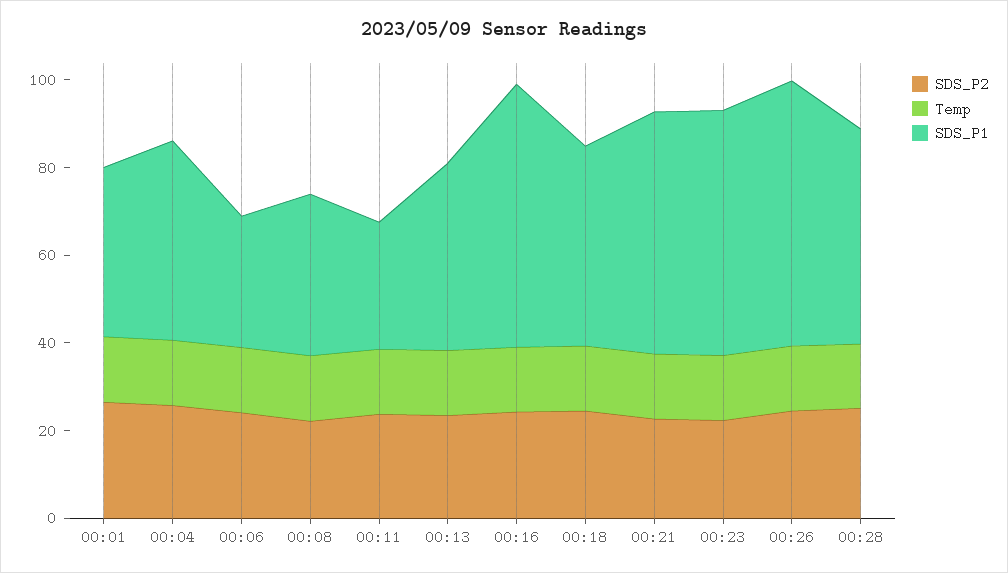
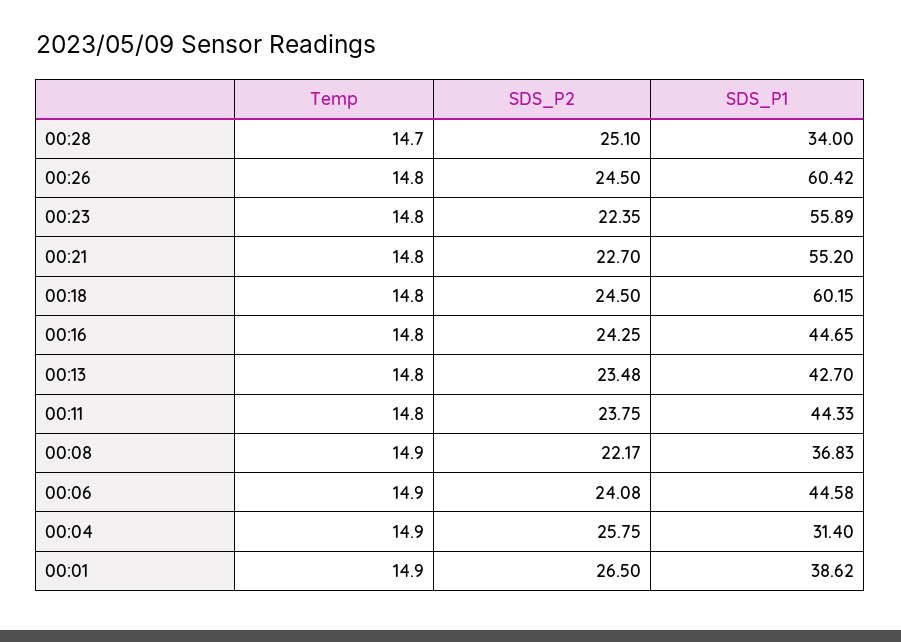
  {
    "SDS_P2": {
      "00:01": 26.5,
      "00:04": 25.75,
      "00:06": 24.08,
      "00:08": 22.17,
      "00:11": 23.75,
      "00:13": 23.48,
      "00:16": 24.25,
      "00:18": 24.5,
      "00:21": 22.7,
      "00:23": 22.35,
      "00:26": 24.5,
      "00:28": 25.1
    },
    "Temp": {
      "00:01": 14.9,
      "00:04": 14.9,
      "00:06": 14.9,
      "00:08": 14.9,
      "00:11": 14.8,
      "00:13": 14.8,
      "00:16": 14.8,
      "00:18": 14.8,
      "00:21": 14.8,
      "00:23": 14.8,
      "00:26": 14.8,
      "00:28": 14.7
    },
    "SDS_P1": {
      "00:01": 38.62,
-     "00:04": 45,
+     "00:04": 31.4,
-     "00:06": 30,
+     "00:06": 44.58,
      "00:08": 36.83,
-     "00:11": 30,
+     "00:11": 44.33,
      "00:13": 42.7,
-     "00:16": 60,
+     "00:16": 44.65,
-     "00:18": 45,
+     "00:18": 60.15,
      "00:21": 55.2,
      "00:23": 55.89,
      "00:26": 60.42,
-     "00:28": 50
+     "00:28": 34
    }
  }

